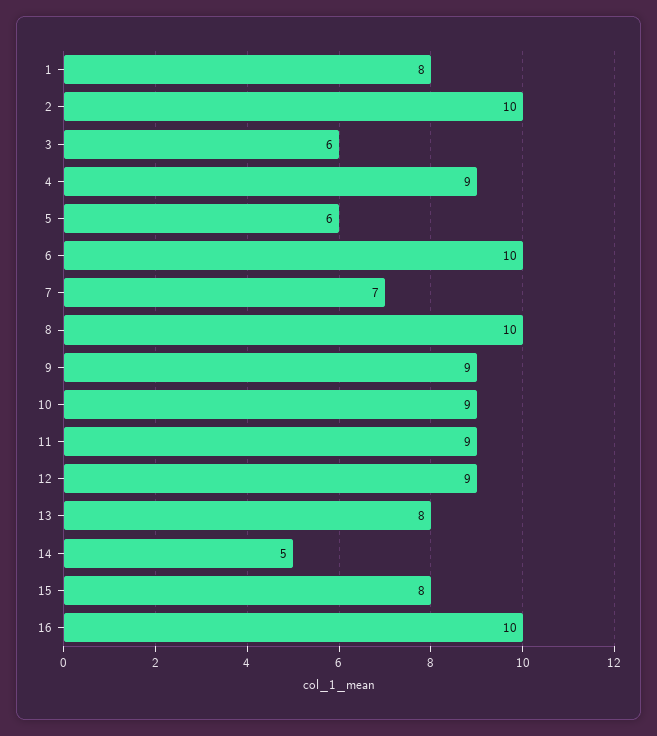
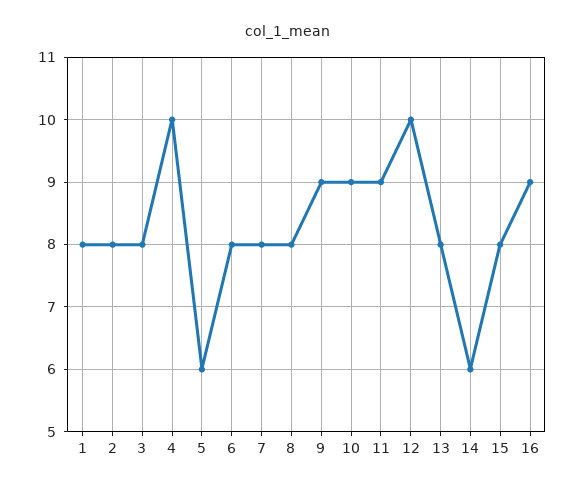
  {
    "1": 8,
-   "2": 10,
+   "2": 8,
-   "3": 6,
+   "3": 8,
-   "4": 9,
+   "4": 10,
    "5": 6,
-   "6": 10,
+   "6": 8,
-   "7": 7,
+   "7": 8,
-   "8": 10,
+   "8": 8,
    "9": 9,
    "10": 9,
    "11": 9,
-   "12": 9,
+   "12": 10,
    "13": 8,
-   "14": 5,
+   "14": 6,
    "15": 8,
-   "16": 10
+   "16": 9
  }

